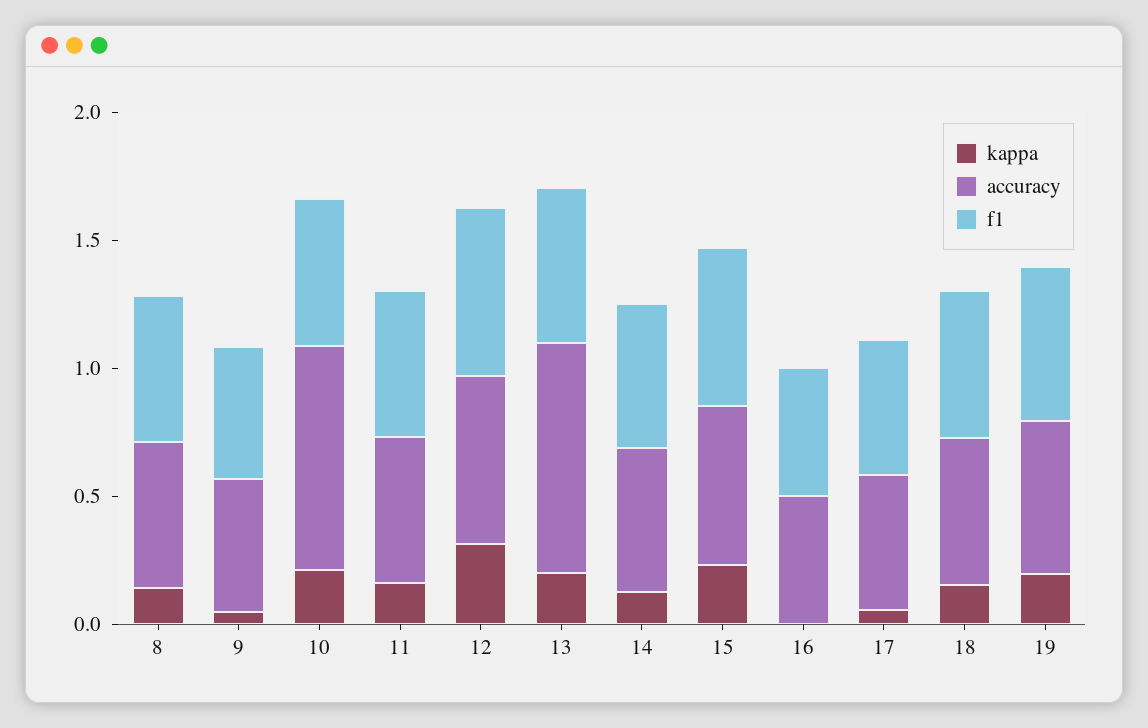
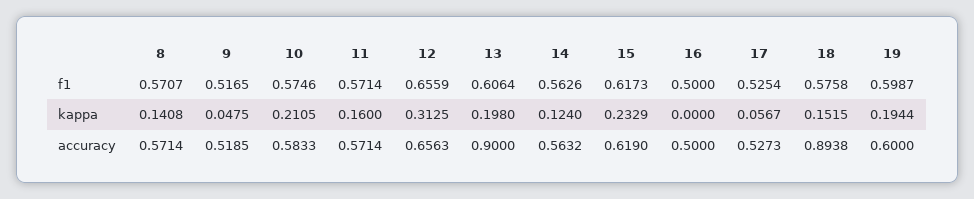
  {
    "kappa": {
      "8": 0.1408,
      "9": 0.0475,
      "10": 0.2105,
      "11": 0.16,
      "12": 0.3125,
      "13": 0.198,
      "14": 0.124,
      "15": 0.2329,
      "16": 0,
      "17": 0.0567,
      "18": 0.1515,
      "19": 0.1944
    },
    "accuracy": {
      "8": 0.5714,
      "9": 0.5185,
-     "10": 0.9,
+     "10": 0.5833,
      "11": 0.5714,
      "12": 0.6563,
      "13": 0.9,
      "14": 0.5632,
      "15": 0.619,
      "16": 0.5,
      "17": 0.5273,
-     "18": 0.6,
+     "18": 0.8938,
      "19": 0.6
    },
    "f1": {
      "8": 0.5707,
      "9": 0.5165,
      "10": 0.5746,
      "11": 0.5714,
      "12": 0.6559,
      "13": 0.6064,
      "14": 0.5626,
      "15": 0.6173,
      "16": 0.5,
      "17": 0.5254,
      "18": 0.5758,
      "19": 0.5987
    }
  }

